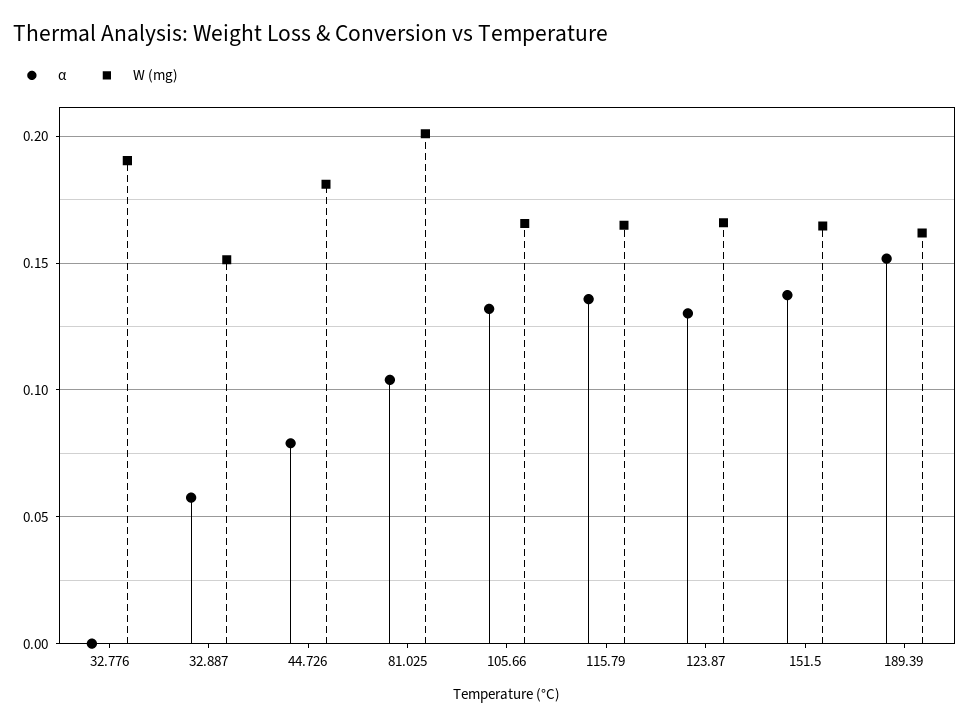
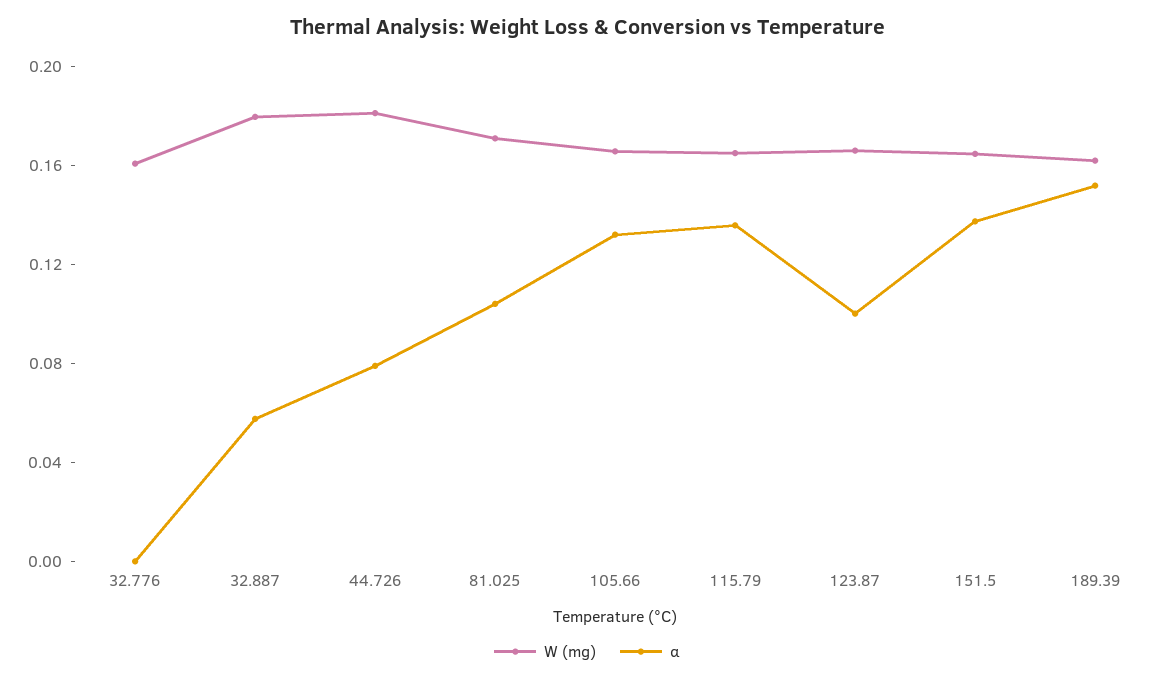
  {
    "α": {
      "32.776": 0,
      "32.887": 0.06,
      "44.726": 0.08,
      "81.025": 0.105,
      "105.66": 0.13,
      "115.79": 0.135,
-     "123.87": 0.13,
+     "123.87": 0.1,
      "151.5": 0.135,
      "189.39": 0.15
    },
    "W (mg)": {
-     "32.776": 0.19,
+     "32.776": 0.16,
-     "32.887": 0.15,
+     "32.887": 0.18,
      "44.726": 0.18,
-     "81.025": 0.2,
+     "81.025": 0.17,
      "105.66": 0.165,
      "115.79": 0.165,
      "123.87": 0.165,
      "151.5": 0.165,
      "189.39": 0.16
    }
  }

